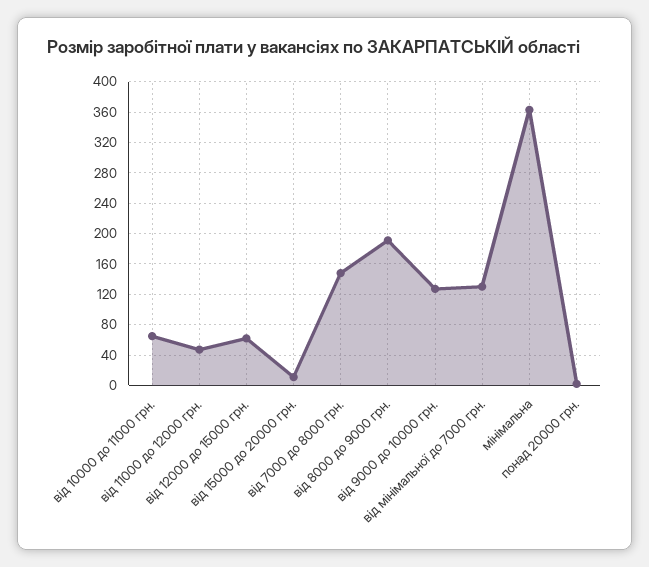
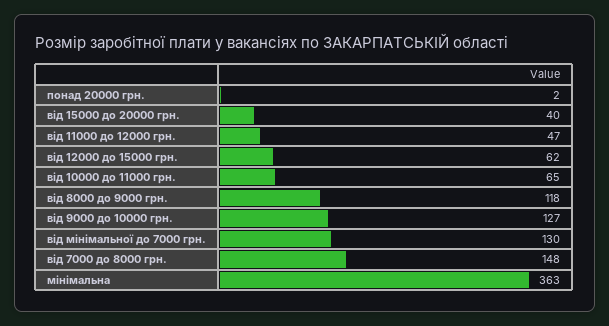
  {
    "від 10000 до 11000 грн.": 65,
    "від 11000 до 12000 грн.": 47,
    "від 12000 до 15000 грн.": 62,
-   "від 15000 до 20000 грн.": 10,
+   "від 15000 до 20000 грн.": 40,
    "від 7000 до 8000 грн.": 148,
-   "від 8000 до 9000 грн.": 190,
+   "від 8000 до 9000 грн.": 118,
    "від 9000 до 10000 грн.": 127,
    "від мінімальної до 7000 грн.": 130,
    "мінімальна": 363,
    "понад 20000 грн.": 2
  }

